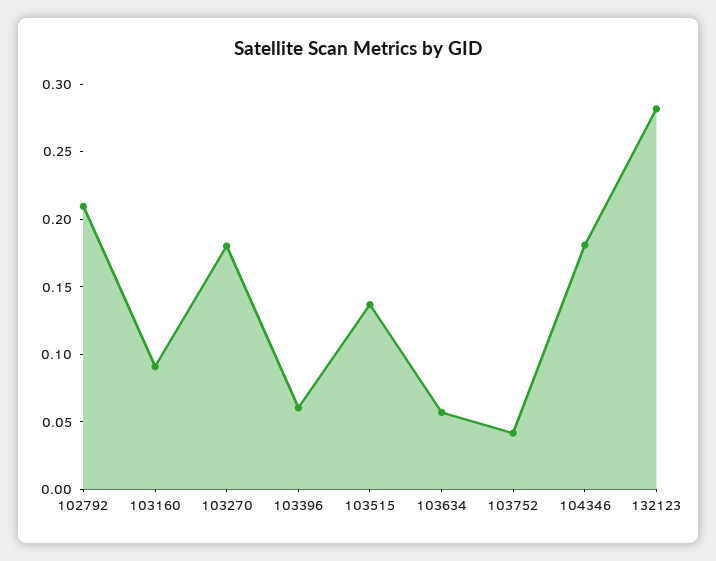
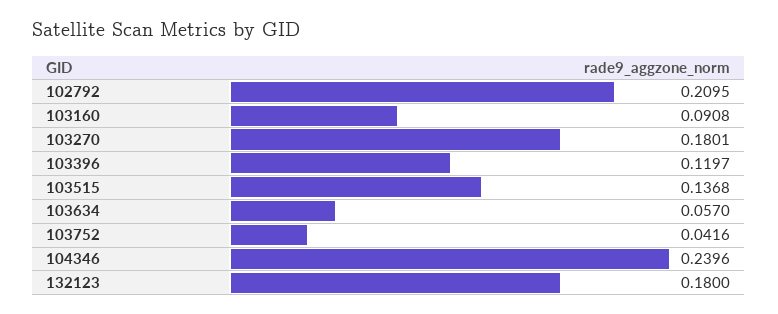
  {
    "102792": 0.2095,
    "103160": 0.0908,
    "103270": 0.1801,
-   "103396": 0.06,
+   "103396": 0.1197,
    "103515": 0.1368,
    "103634": 0.057,
    "103752": 0.0416,
-   "104346": 0.18,
+   "104346": 0.2396,
-   "132123": 0.28
+   "132123": 0.18
  }

